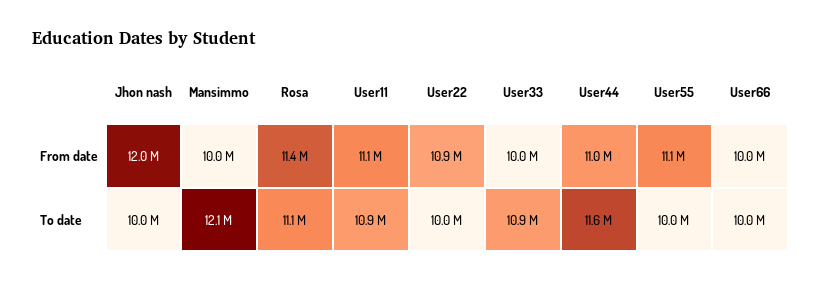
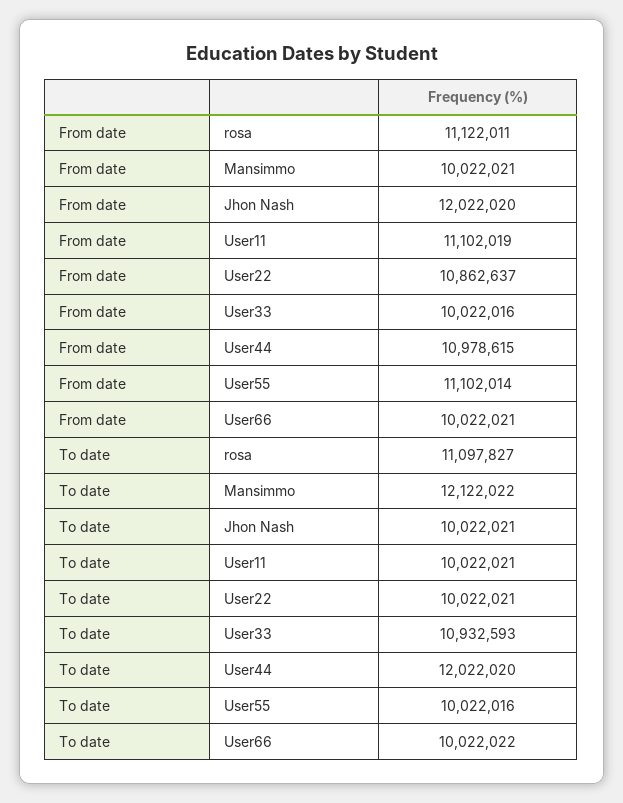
  {
    "Jhon nash": {
      "From date": 12022020,
      "To date": 10022021
    },
    "Mansimmo": {
      "From date": 10022021,
      "To date": 12122022
    },
    "Rosa": {
-     "From date": 11400000,
+     "From date": 11122011,
      "To date": 11097827
    },
    "User11": {
      "From date": 11102019,
-     "To date": 10900000
+     "To date": 10022021
    },
    "User22": {
      "From date": 10862637,
      "To date": 10022021
    },
    "User33": {
      "From date": 10022016,
      "To date": 10932593
    },
    "User44": {
      "From date": 10978615,
-     "To date": 11600000
+     "To date": 12022020
    },
    "User55": {
      "From date": 11102014,
      "To date": 10022016
    },
    "User66": {
      "From date": 10022021,
      "To date": 10022022
    }
  }

